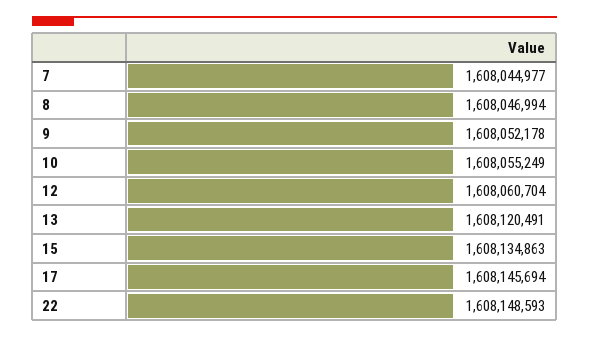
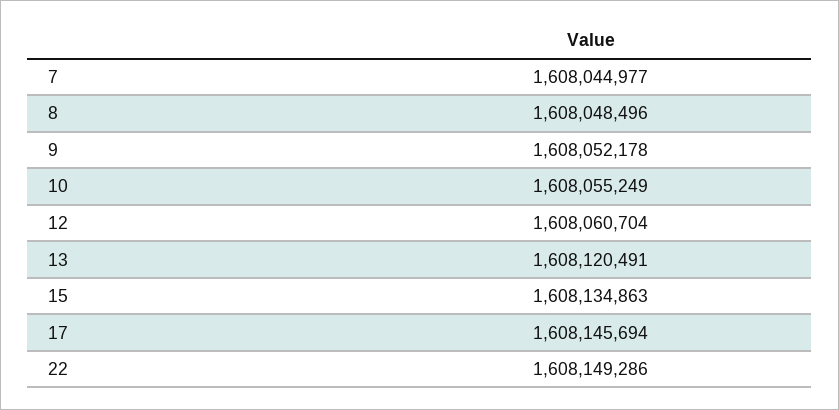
  {
    "7": 1608044977,
-   "8": 1608046994,
+   "8": 1608048496,
    "9": 1608052178,
    "10": 1608055249,
    "12": 1608060704,
    "13": 1608120491,
    "15": 1608134863,
    "17": 1608145694,
-   "22": 1608148593
+   "22": 1608149286
  }

